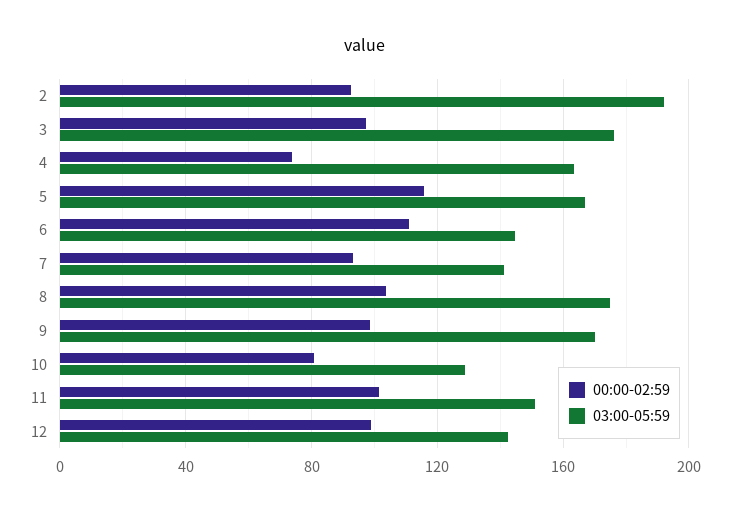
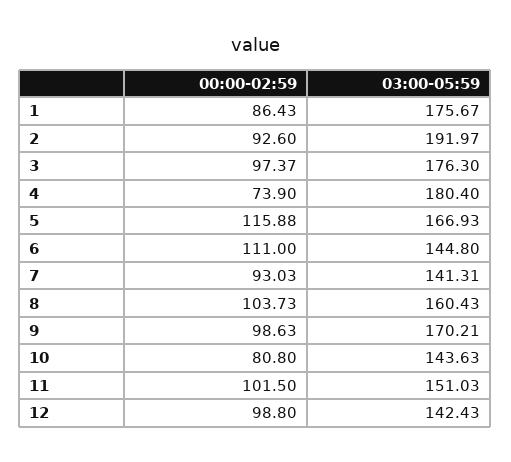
  {
    "00:00-02:59": {
      "2": 92.6,
      "3": 97.37,
      "4": 73.9,
      "5": 115.88,
      "6": 111,
      "7": 93.03,
      "8": 103.73,
      "9": 98.63,
      "10": 80.8,
      "11": 101.5,
-     "12": 98.8
+     "12": 98.8,
+     "1": 86.43
    },
    "03:00-05:59": {
      "2": 191.97,
      "3": 176.3,
-     "4": 165,
+     "4": 180.4,
      "5": 166.93,
      "6": 144.8,
      "7": 141.31,
-     "8": 175,
+     "8": 160.43,
      "9": 170.21,
-     "10": 130,
+     "10": 143.63,
      "11": 151.03,
-     "12": 142.43
+     "12": 142.43,
+     "1": 175.67
    }
  }

